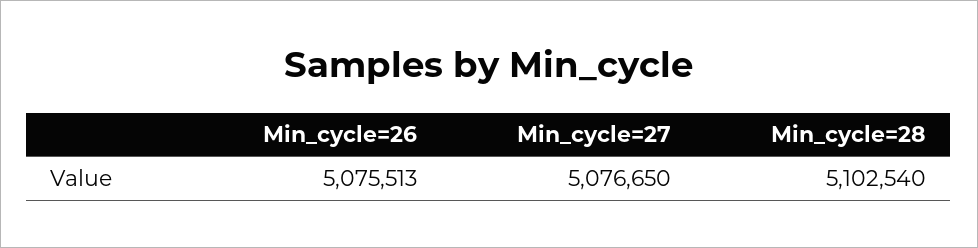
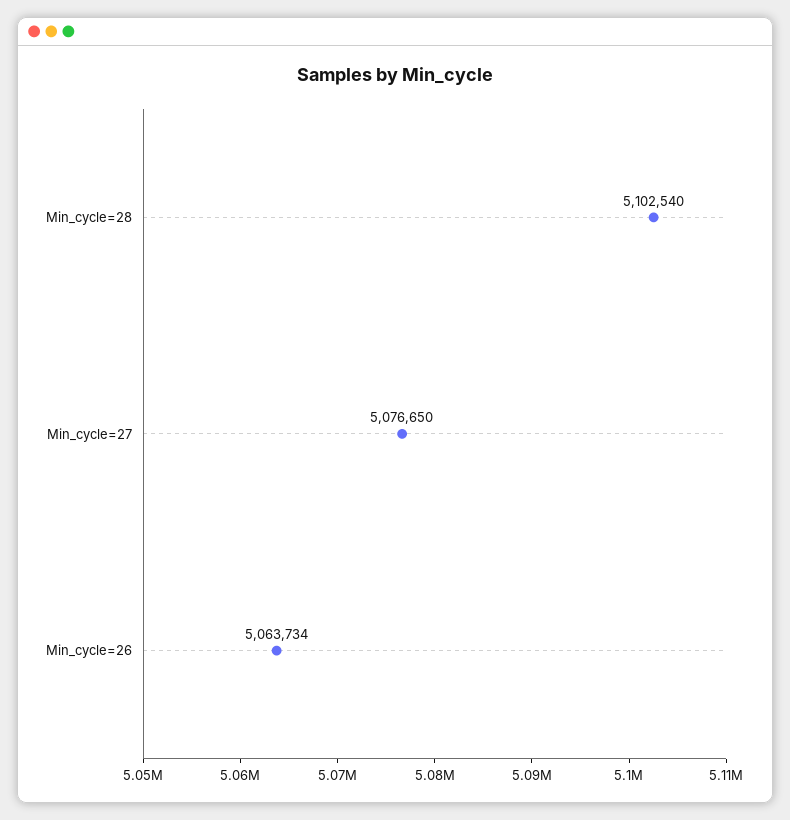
  {
-   "Min_cycle=26": 5075513,
+   "Min_cycle=26": 5063734,
    "Min_cycle=27": 5076650,
    "Min_cycle=28": 5102540
  }

